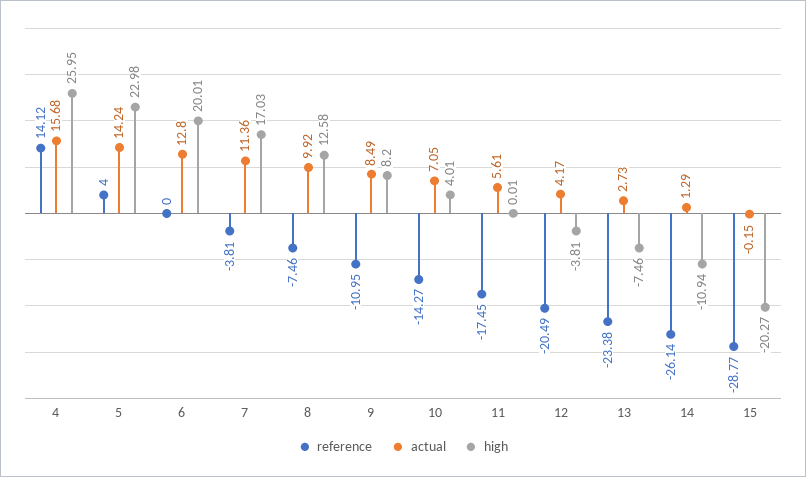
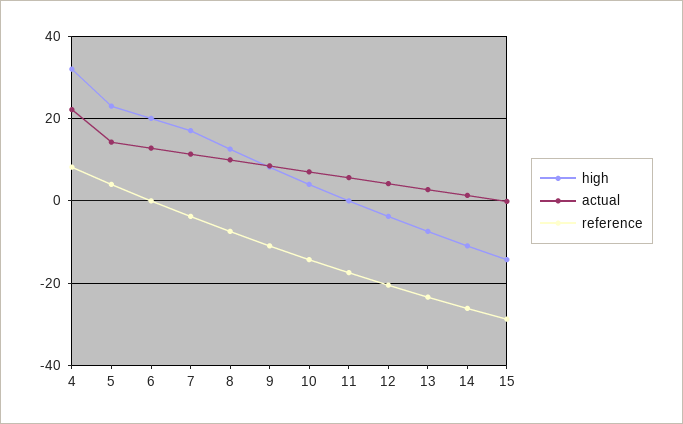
  {
    "reference": {
-     "4": 14.12,
+     "4": 8,
      "5": 4,
      "6": 0,
      "7": -3.81,
      "8": -7.46,
      "9": -10.95,
      "10": -14.27,
      "11": -17.45,
      "12": -20.49,
      "13": -23.38,
      "14": -26.14,
      "15": -28.77
    },
    "actual": {
-     "4": 15.68,
+     "4": 22,
      "5": 14.24,
      "6": 12.8,
      "7": 11.36,
      "8": 9.92,
      "9": 8.49,
      "10": 7.05,
      "11": 5.61,
      "12": 4.17,
      "13": 2.73,
      "14": 1.29,
      "15": -0.15
    },
    "high": {
-     "4": 25.95,
+     "4": 32,
      "5": 22.98,
      "6": 20.01,
      "7": 17.03,
      "8": 12.58,
      "9": 8.2,
      "10": 4.01,
      "11": 0.01,
      "12": -3.81,
      "13": -7.46,
      "14": -10.94,
-     "15": -20.27
+     "15": -14
    }
  }

